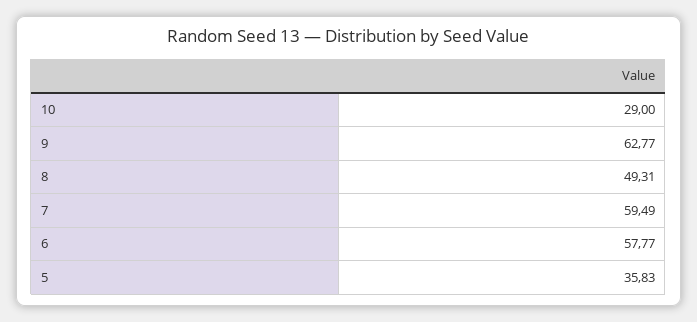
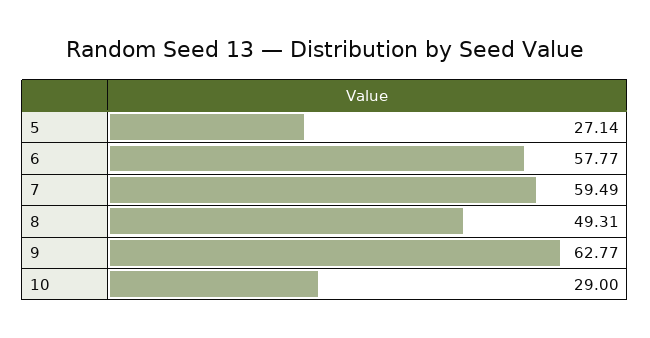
  {
    "10": 29,
    "9": 62.77,
    "8": 49.31,
    "7": 59.49,
    "6": 57.77,
-   "5": 35.83
+   "5": 27.14
  }

